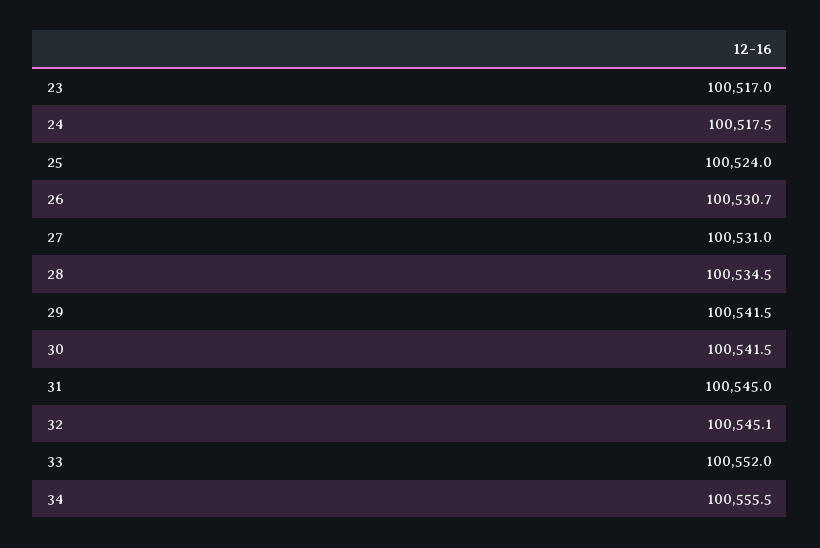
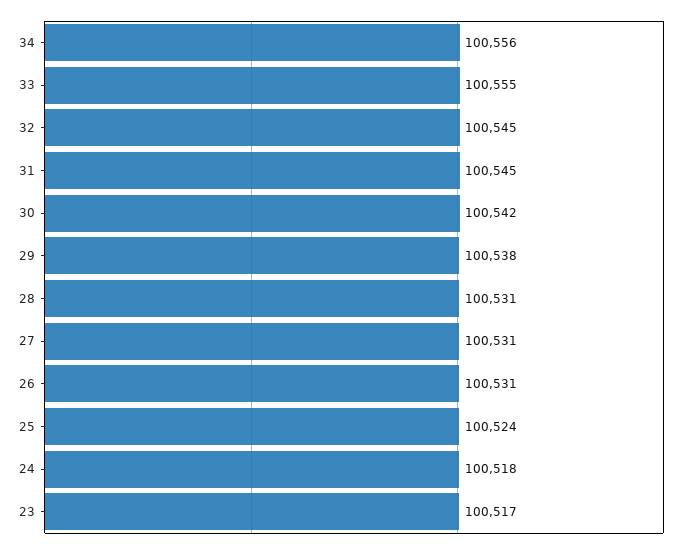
  {
    "23": 100517,
    "24": 100517.5,
    "25": 100524,
    "26": 100530.7,
    "27": 100531,
-   "28": 100534.5,
+   "28": 100531,
-   "29": 100541.5,
+   "29": 100538,
    "30": 100541.5,
    "31": 100545,
    "32": 100545.1,
-   "33": 100552,
+   "33": 100555,
    "34": 100555.5
  }

